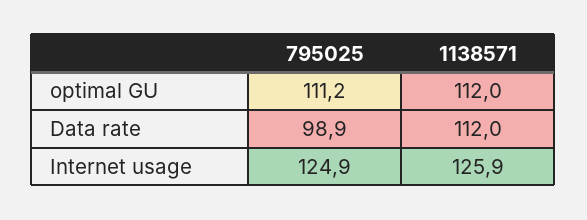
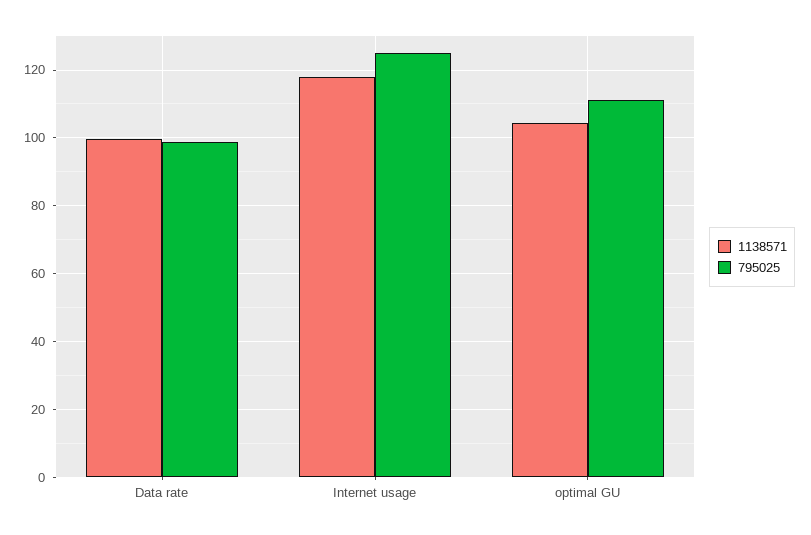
  {
    "795025": {
      "optimal GU": 111.2,
      "Data rate": 98.9,
      "Internet usage": 124.9
    },
    "1138571": {
-     "optimal GU": 112,
+     "optimal GU": 104,
-     "Data rate": 112,
+     "Data rate": 100,
-     "Internet usage": 125.9
+     "Internet usage": 118
    }
  }

